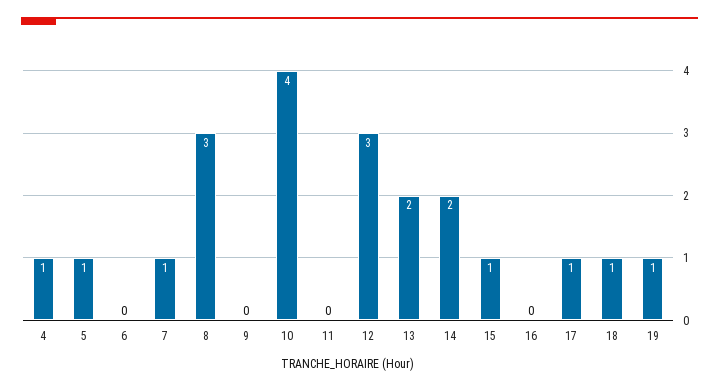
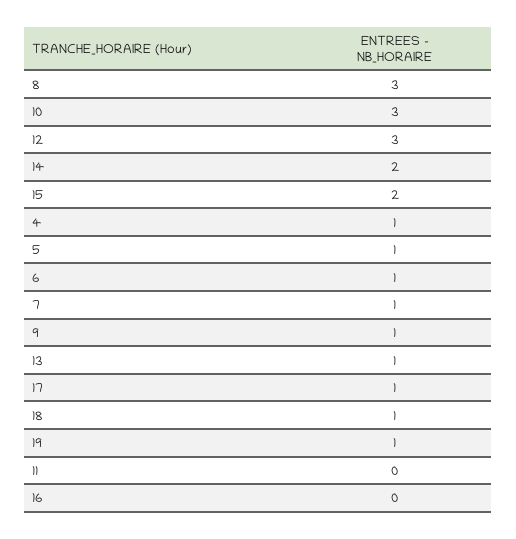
  {
    "4": 1,
    "5": 1,
-   "6": 0,
+   "6": 1,
    "7": 1,
    "8": 3,
-   "9": 0,
+   "9": 1,
-   "10": 4,
+   "10": 3,
    "11": 0,
    "12": 3,
-   "13": 2,
+   "13": 1,
    "14": 2,
-   "15": 1,
+   "15": 2,
    "16": 0,
    "17": 1,
    "18": 1,
    "19": 1
  }

